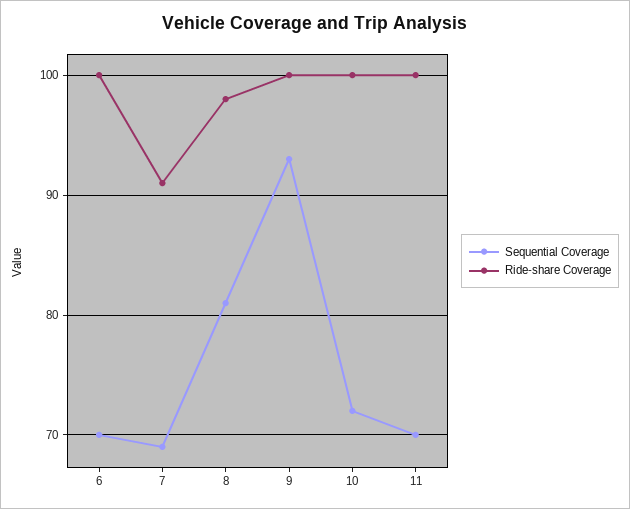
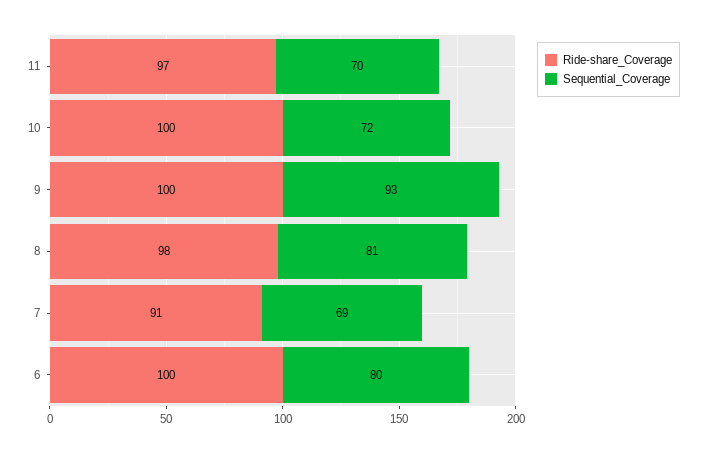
  {
    "Sequential Coverage": {
-     "6": 70,
+     "6": 80,
      "7": 69,
      "8": 81,
      "9": 93,
      "10": 72,
      "11": 70
    },
    "Ride-share Coverage": {
      "6": 100,
      "7": 91,
      "8": 98,
      "9": 100,
      "10": 100,
-     "11": 100
+     "11": 97
    }
  }

